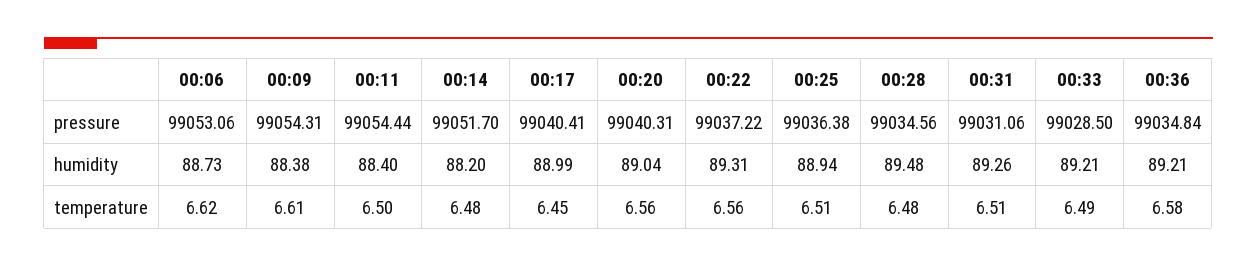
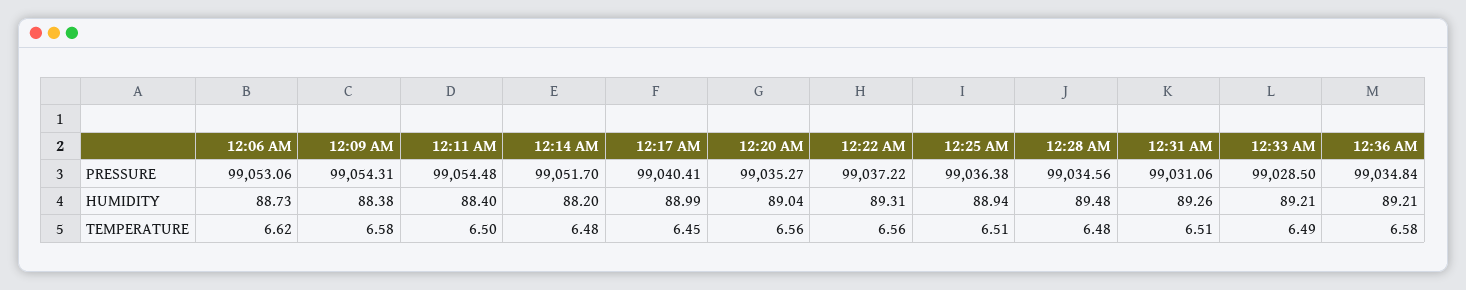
  {
    "00:06": {
      "pressure": 99053.06,
      "humidity": 88.73,
      "temperature": 6.62
    },
    "00:09": {
      "pressure": 99054.31,
      "humidity": 88.38,
-     "temperature": 6.61
+     "temperature": 6.58
    },
    "00:11": {
-     "pressure": 99054.44,
+     "pressure": 99054.48,
      "humidity": 88.4,
      "temperature": 6.5
    },
    "00:14": {
      "pressure": 99051.7,
      "humidity": 88.2,
      "temperature": 6.48
    },
    "00:17": {
      "pressure": 99040.41,
      "humidity": 88.99,
      "temperature": 6.45
    },
    "00:20": {
-     "pressure": 99040.31,
+     "pressure": 99035.27,
      "humidity": 89.04,
      "temperature": 6.56
    },
    "00:22": {
      "pressure": 99037.22,
      "humidity": 89.31,
      "temperature": 6.56
    },
    "00:25": {
      "pressure": 99036.38,
      "humidity": 88.94,
      "temperature": 6.51
    },
    "00:28": {
      "pressure": 99034.56,
      "humidity": 89.48,
      "temperature": 6.48
    },
    "00:31": {
      "pressure": 99031.06,
      "humidity": 89.26,
      "temperature": 6.51
    },
    "00:33": {
      "pressure": 99028.5,
      "humidity": 89.21,
      "temperature": 6.49
    },
    "00:36": {
      "pressure": 99034.84,
      "humidity": 89.21,
      "temperature": 6.58
    }
  }

